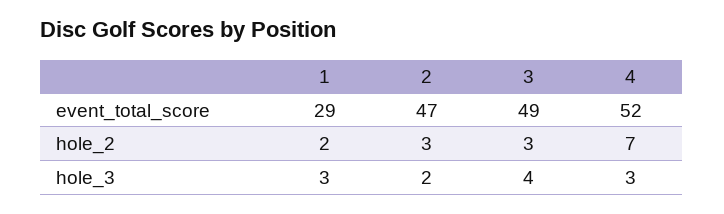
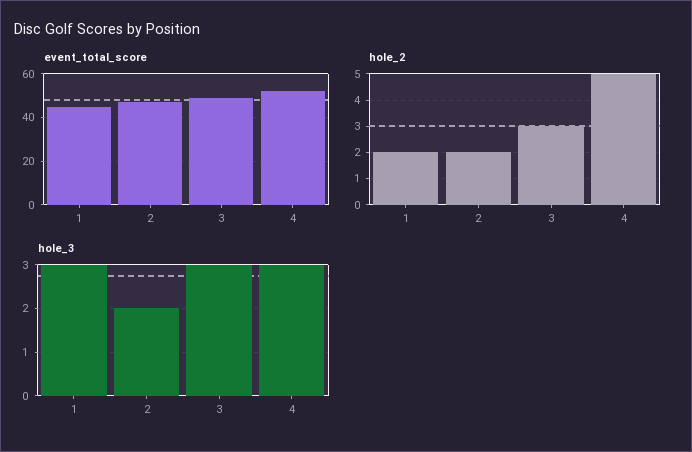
  {
    "event_total_score": {
-     "1": 29,
+     "1": 45,
      "2": 47,
      "3": 49,
      "4": 52
    },
    "hole_2": {
      "1": 2,
-     "2": 3,
+     "2": 2,
      "3": 3,
-     "4": 7
+     "4": 5
    },
    "hole_3": {
      "1": 3,
      "2": 2,
-     "3": 4,
+     "3": 3,
      "4": 3
    }
  }

